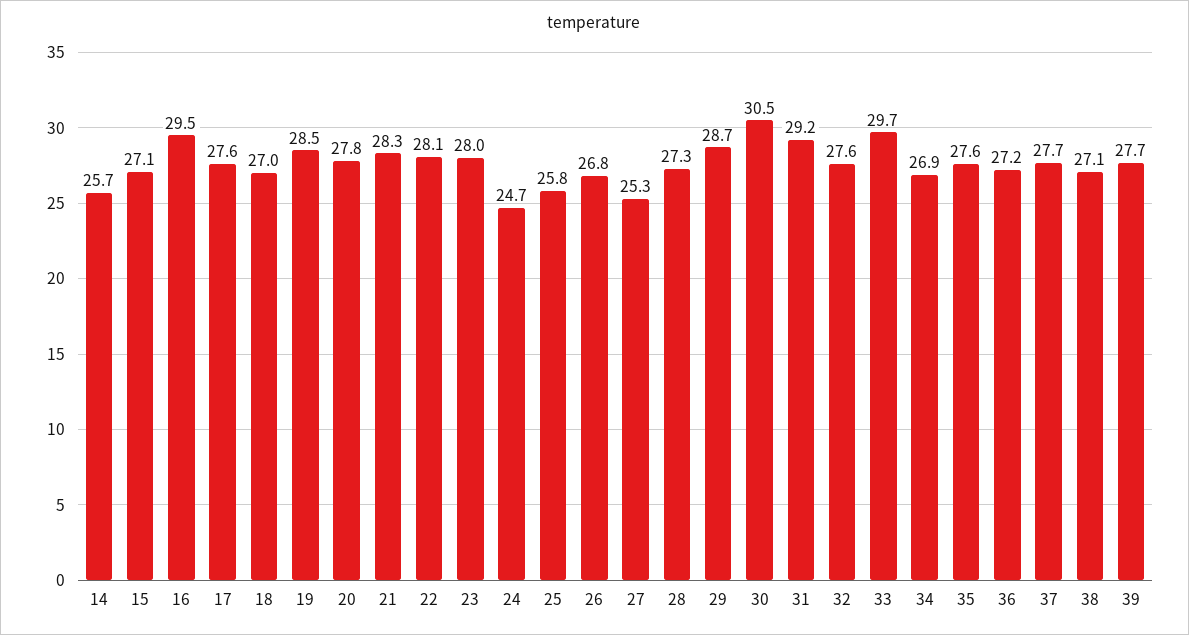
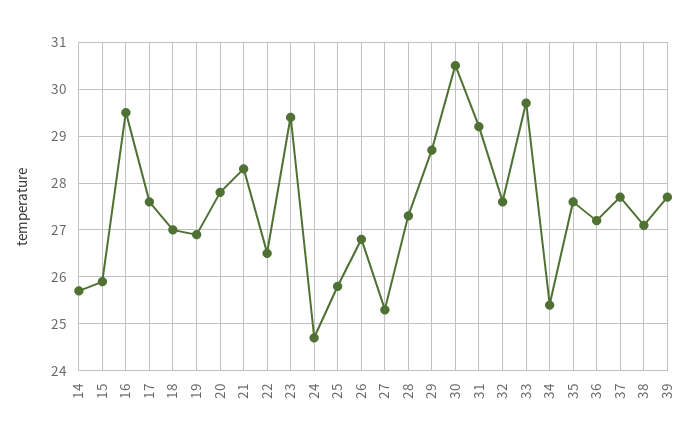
  {
    "14": 25.7,
-   "15": 27.1,
+   "15": 26,
    "16": 29.5,
    "17": 27.6,
    "18": 27,
-   "19": 28.5,
+   "19": 27,
    "20": 27.8,
    "21": 28.3,
-   "22": 28.1,
+   "22": 26.5,
-   "23": 28,
+   "23": 29.5,
    "24": 24.7,
    "25": 25.8,
    "26": 26.8,
    "27": 25.3,
    "28": 27.3,
    "29": 28.7,
    "30": 30.5,
    "31": 29.2,
    "32": 27.6,
    "33": 29.7,
-   "34": 26.9,
+   "34": 25.5,
    "35": 27.6,
    "36": 27.2,
    "37": 27.7,
    "38": 27.1,
    "39": 27.7
  }

